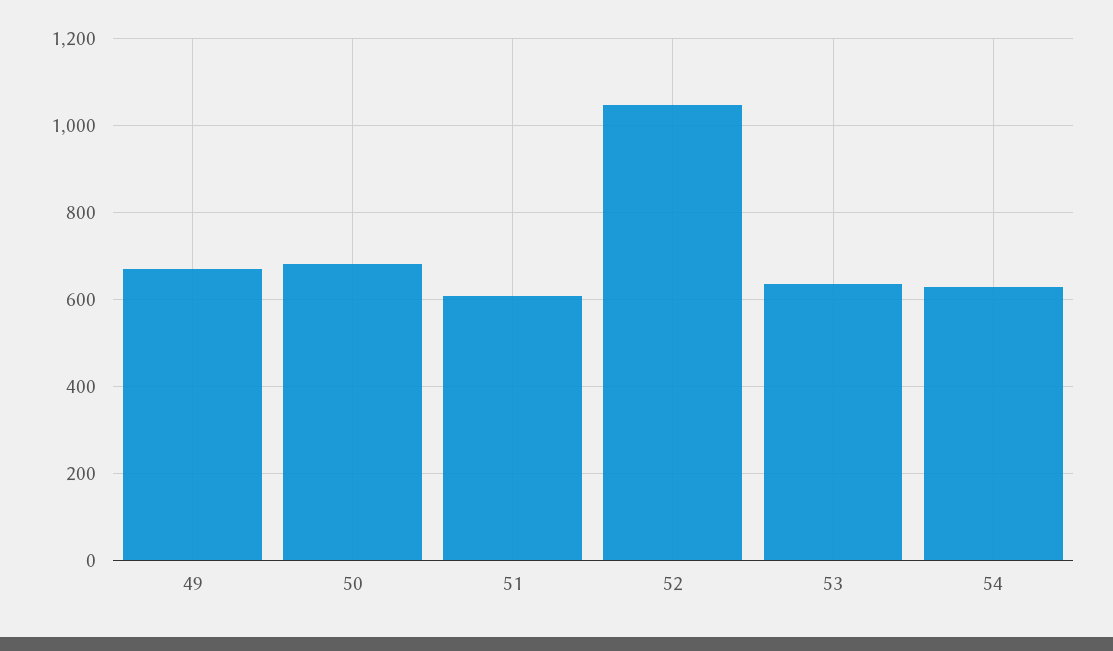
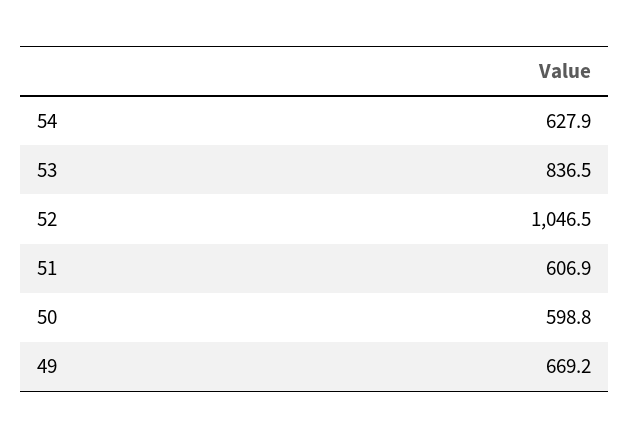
  {
    "49": 669.2,
-   "50": 680,
+   "50": 598.8,
    "51": 606.9,
    "52": 1046.5,
-   "53": 640,
+   "53": 836.5,
    "54": 627.9
  }

